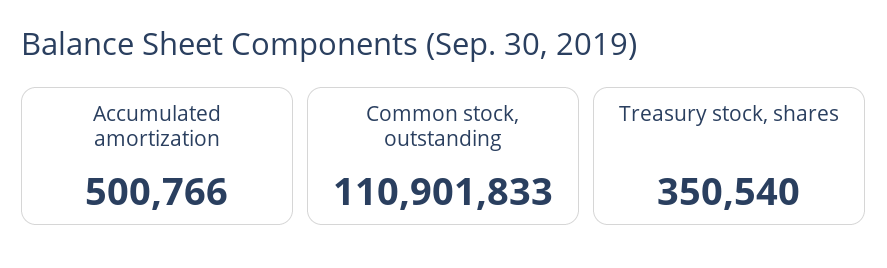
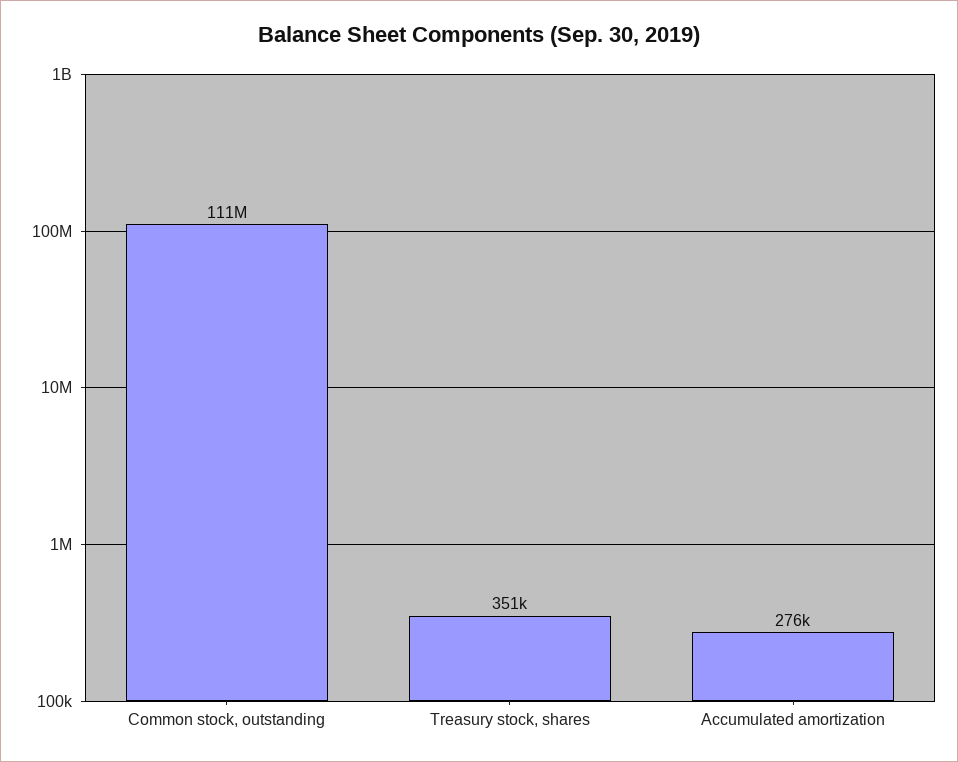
  {
-   "Accumulated amortization": 500766,
+   "Accumulated amortization": 276000,
    "Common stock, outstanding": 110901833,
    "Treasury stock, shares": 350540
  }

